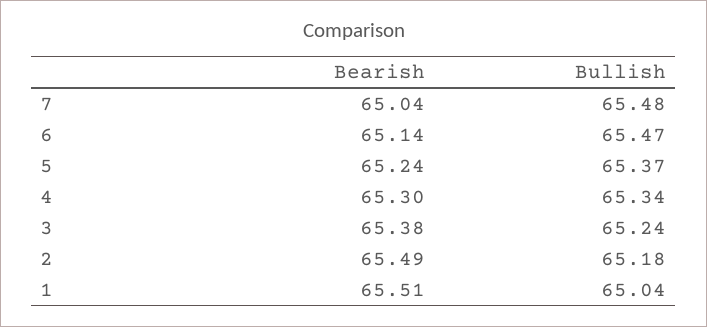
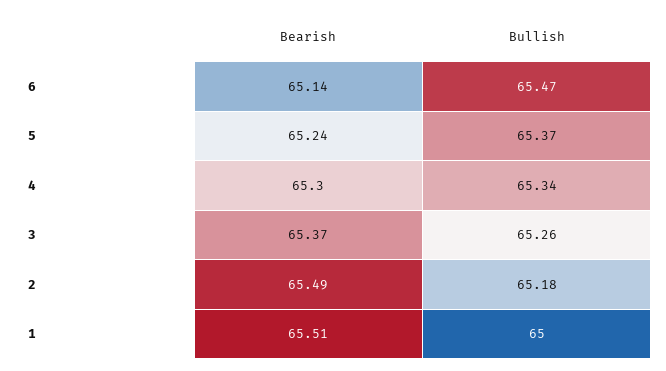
  {
    "Bearish": {
-     "7": 65.04,
      "6": 65.14,
      "5": 65.24,
      "4": 65.3,
-     "3": 65.38,
+     "3": 65.37,
      "2": 65.49,
      "1": 65.51
    },
    "Bullish": {
-     "7": 65.48,
      "6": 65.47,
      "5": 65.37,
      "4": 65.34,
-     "3": 65.24,
+     "3": 65.26,
      "2": 65.18,
-     "1": 65.04
+     "1": 65
    }
  }

